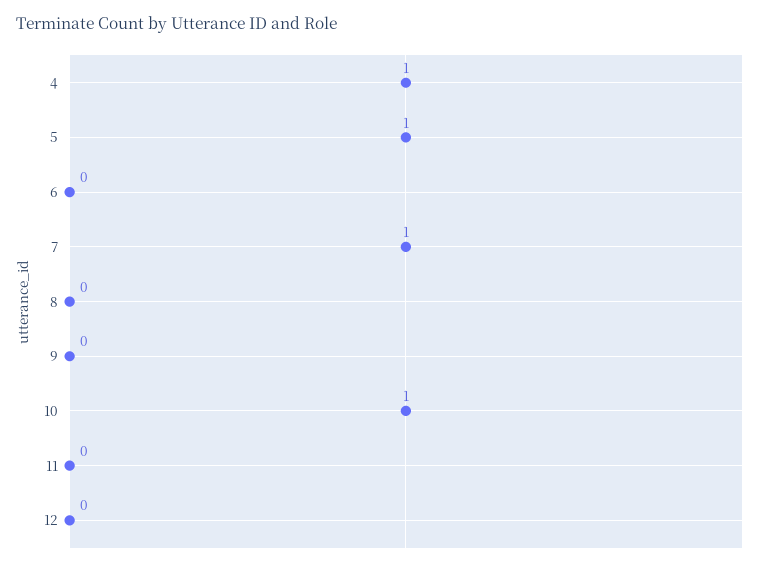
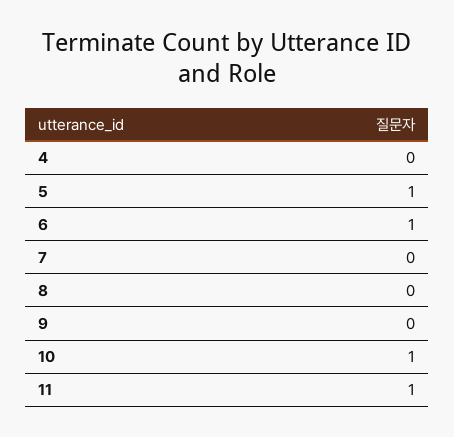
  {
-   "4": 1,
+   "4": 0,
    "5": 1,
-   "6": 0,
+   "6": 1,
-   "7": 1,
+   "7": 0,
    "8": 0,
    "9": 0,
    "10": 1,
-   "11": 0,
+   "11": 1
-   "12": 0
  }

